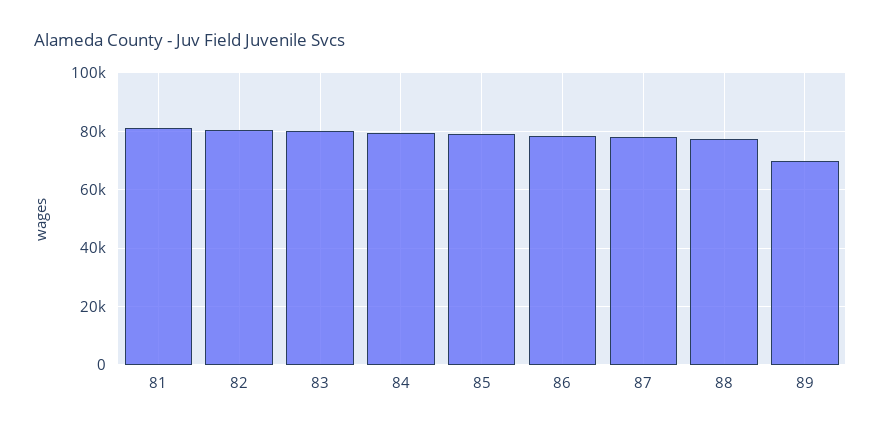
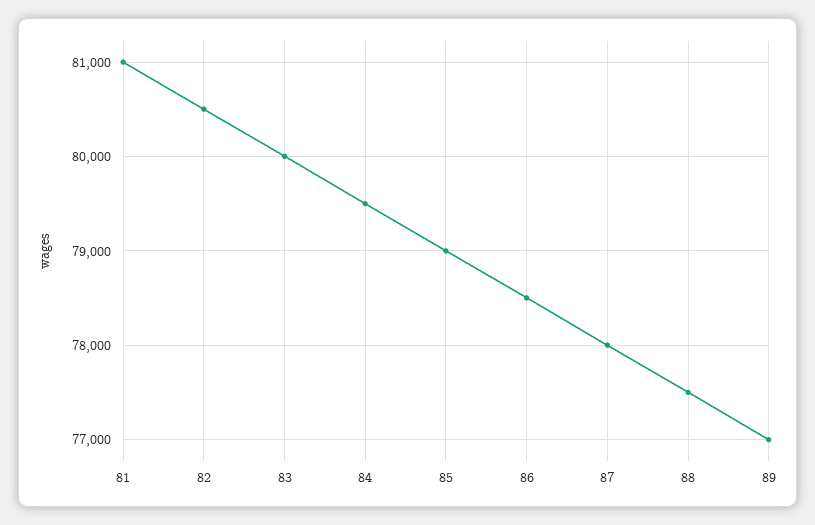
  {
    "81": 81000,
    "82": 80500,
    "83": 80000,
    "84": 79500,
    "85": 79000,
    "86": 78500,
    "87": 78000,
    "88": 77500,
-   "89": 70000
+   "89": 77000
  }

